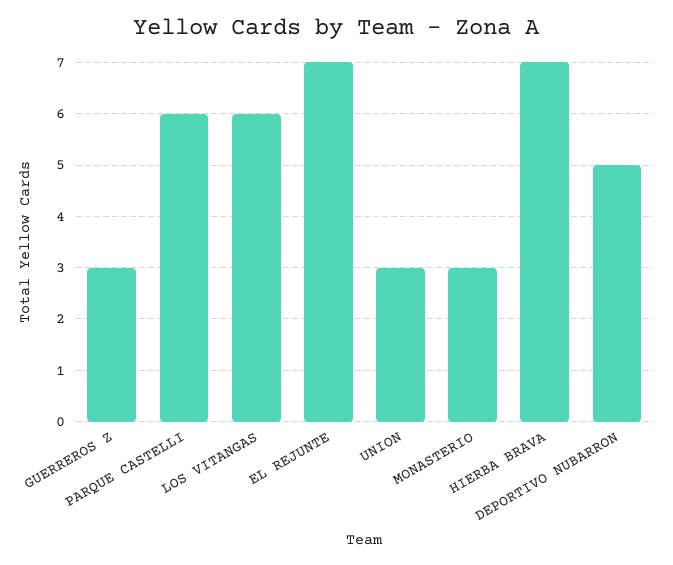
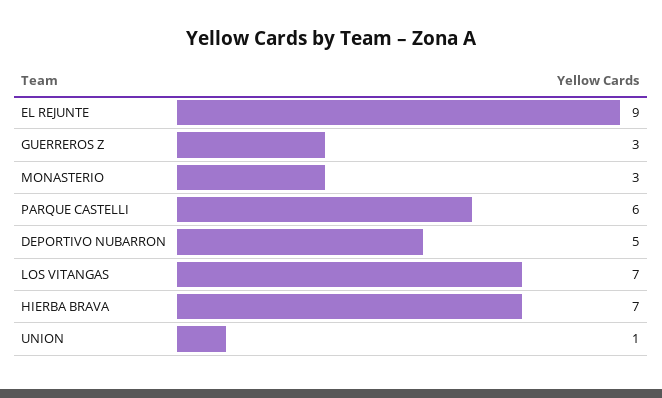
  {
    "GUERREROS Z": 3,
    "PARQUE CASTELLI": 6,
-   "LOS VITANGAS": 6,
+   "LOS VITANGAS": 7,
-   "EL REJUNTE": 7,
+   "EL REJUNTE": 9,
-   "UNION": 3,
+   "UNION": 1,
    "MONASTERIO": 3,
    "HIERBA BRAVA": 7,
    "DEPORTIVO NUBARRON": 5
  }

